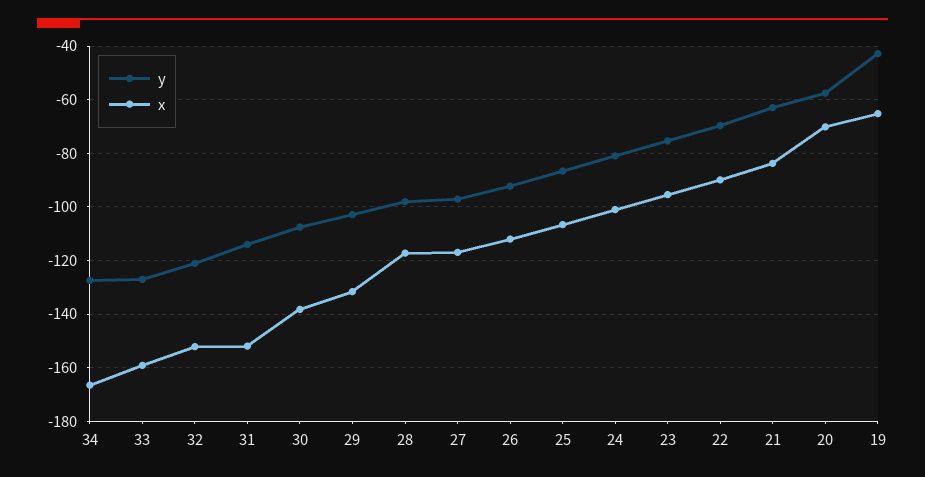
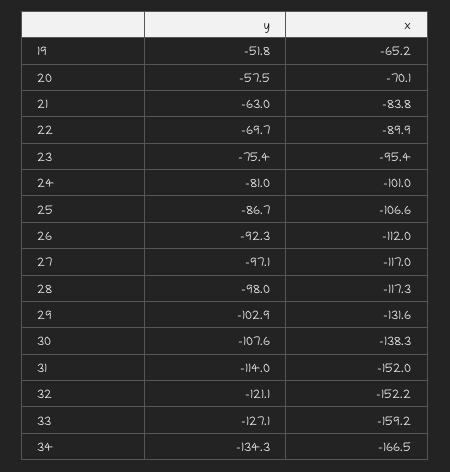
  {
    "y": {
-     "34": -127.5,
+     "34": -134.3,
      "33": -127.1,
      "32": -121.1,
      "31": -114,
      "30": -107.6,
      "29": -102.9,
      "28": -98,
      "27": -97.1,
      "26": -92.3,
      "25": -86.7,
      "24": -81,
      "23": -75.4,
      "22": -69.7,
      "21": -63,
      "20": -57.5,
-     "19": -42.5
+     "19": -51.8
    },
    "x": {
      "34": -166.5,
      "33": -159.2,
      "32": -152.2,
      "31": -152,
      "30": -138.3,
      "29": -131.6,
      "28": -117.3,
      "27": -117,
      "26": -112,
      "25": -106.6,
      "24": -101,
      "23": -95.4,
      "22": -89.9,
      "21": -83.8,
      "20": -70.1,
      "19": -65.2
    }
  }

